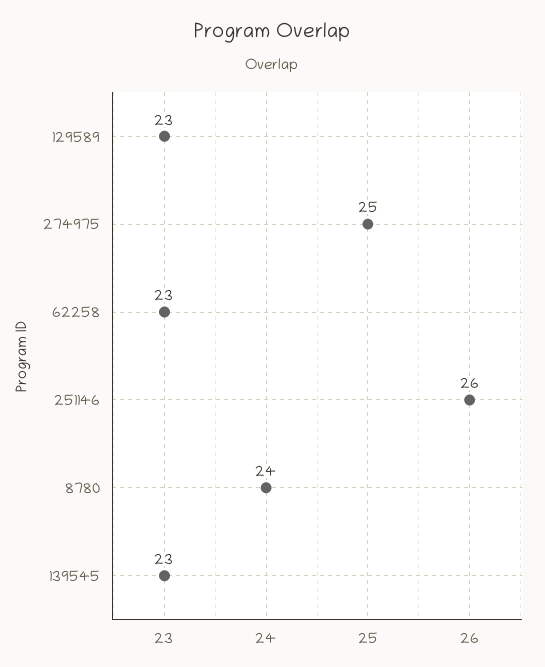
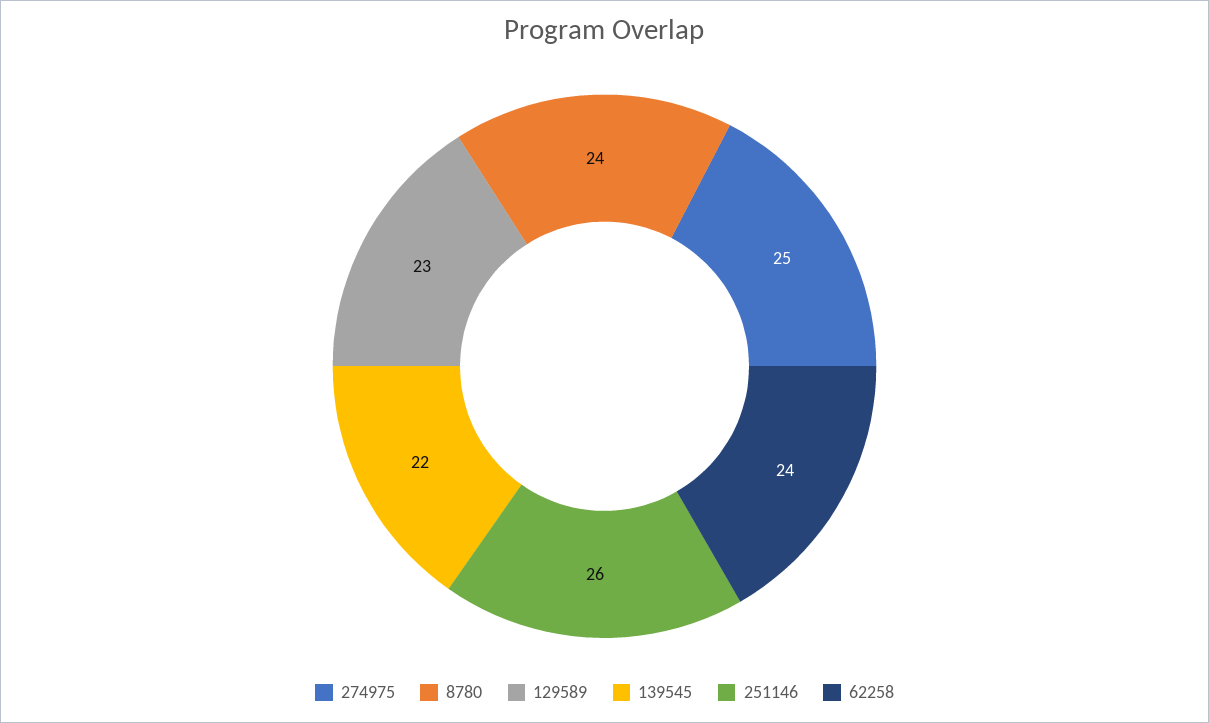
  {
    "129589": 23,
    "274975": 25,
-   "62258": 23,
+   "62258": 24,
    "251146": 26,
    "8780": 24,
-   "139545": 23
+   "139545": 22
  }

